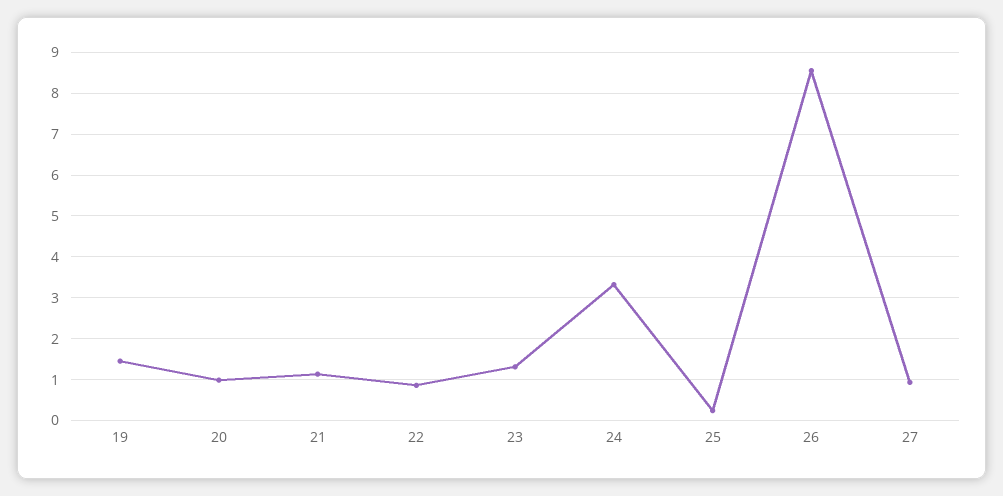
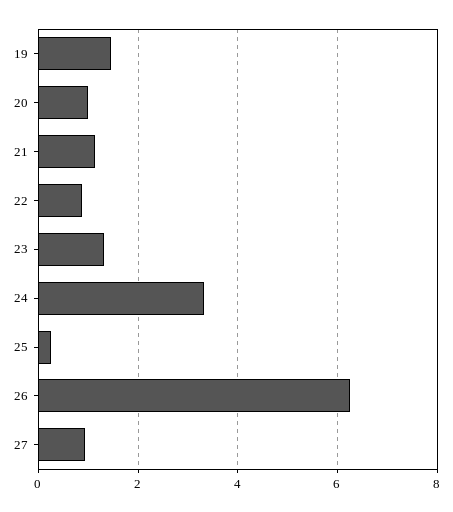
  {
    "19": 1.4,
    "20": 1,
    "21": 1.2,
    "22": 0.8,
    "23": 1.4,
    "24": 3.4,
    "25": 0.2,
-   "26": 8.6,
+   "26": 6.2,
    "27": 1
  }

